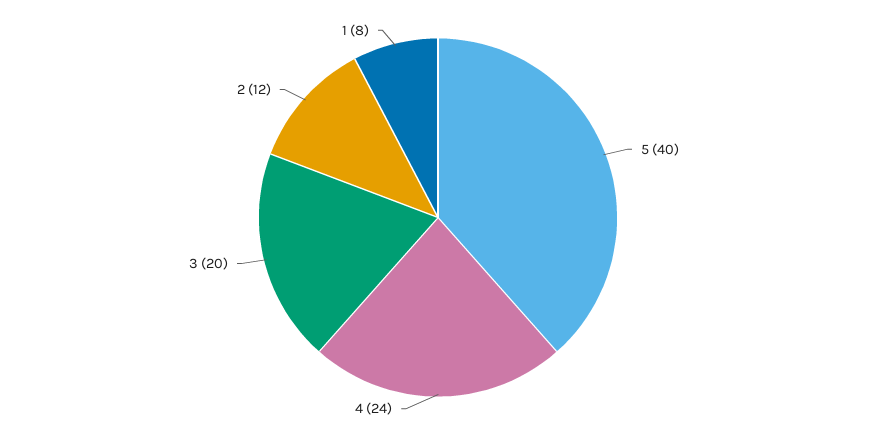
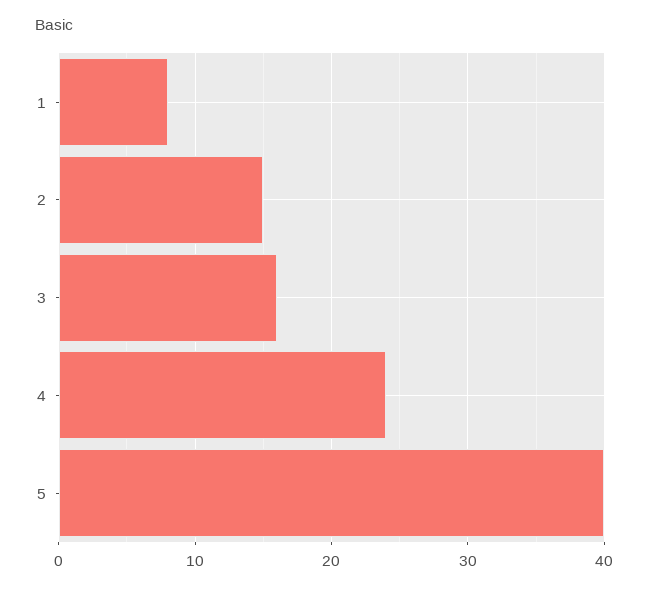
  {
    "5": 40,
    "4": 24,
-   "3": 20,
+   "3": 16,
-   "2": 12,
+   "2": 15,
    "1": 8
  }

